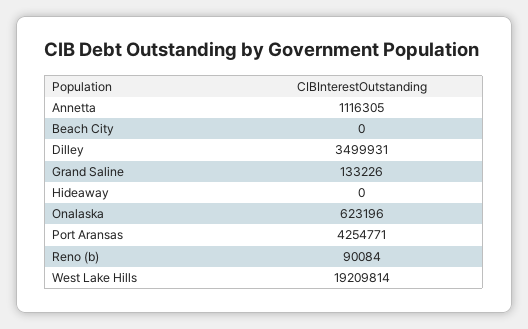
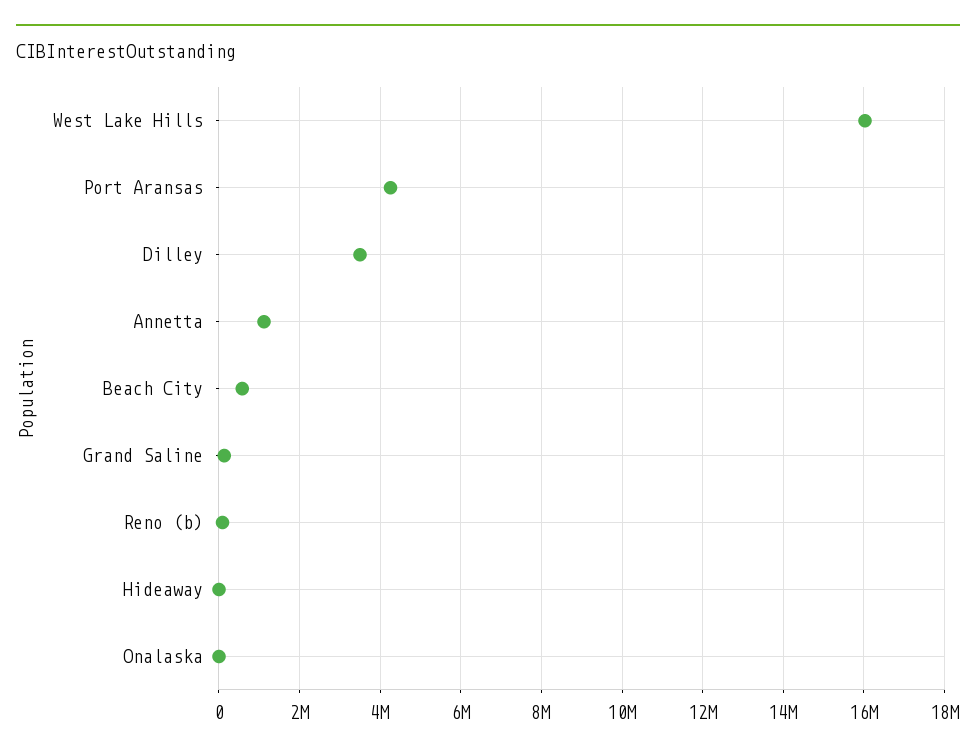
  {
    "Annetta": 1116305,
-   "Beach City": 0,
+   "Beach City": 600000,
    "Dilley": 3499931,
    "Grand Saline": 133226,
    "Hideaway": 0,
-   "Onalaska": 623196,
+   "Onalaska": 0,
    "Port Aransas": 4254771,
    "Reno (b)": 90084,
-   "West Lake Hills": 19209814
+   "West Lake Hills": 16000000
  }

